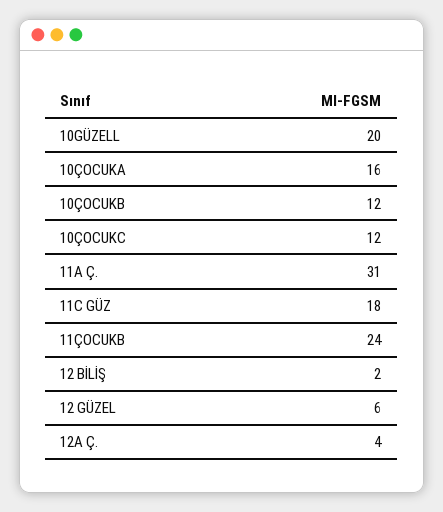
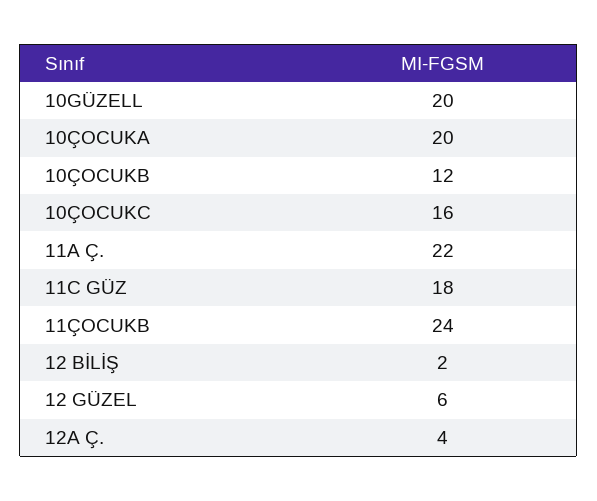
  {
    "10GÜZELL": 20,
-   "10ÇOCUKA": 16,
+   "10ÇOCUKA": 20,
    "10ÇOCUKB": 12,
-   "10ÇOCUKC": 12,
+   "10ÇOCUKC": 16,
-   "11A Ç.": 31,
+   "11A Ç.": 22,
    "11C GÜZ": 18,
    "11ÇOCUKB": 24,
    "12 BİLİŞ": 2,
    "12 GÜZEL": 6,
    "12A Ç.": 4
  }

